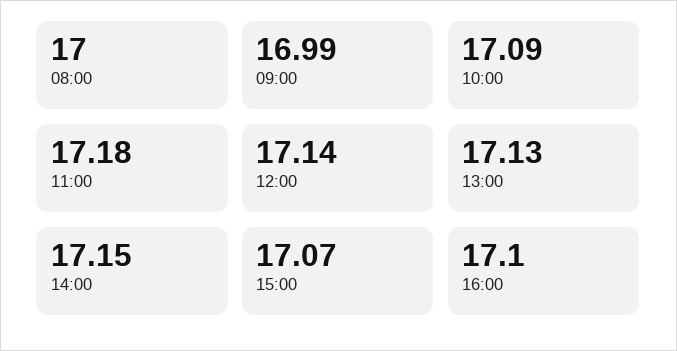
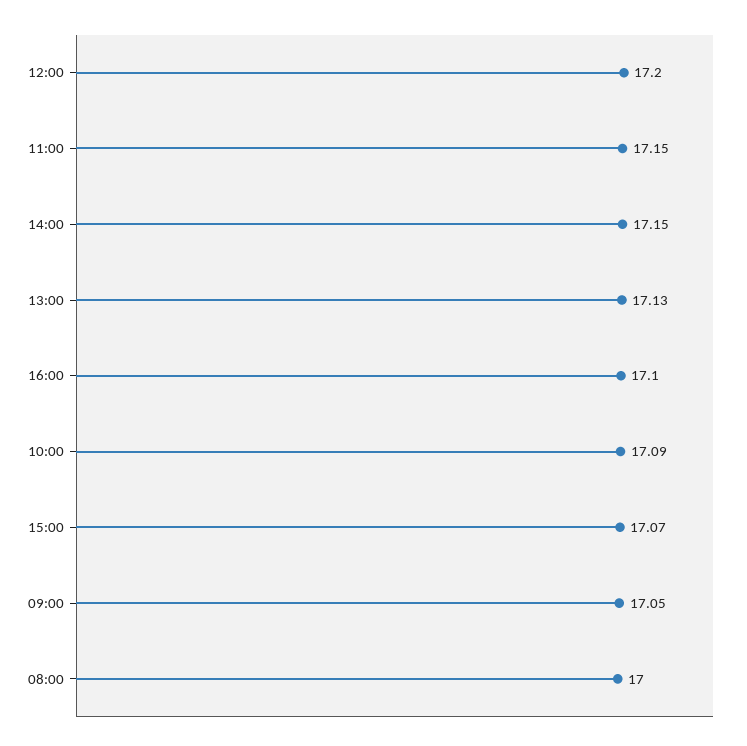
  {
    "08:00": 17,
-   "09:00": 16.99,
+   "09:00": 17.05,
    "10:00": 17.09,
-   "11:00": 17.18,
+   "11:00": 17.15,
-   "12:00": 17.14,
+   "12:00": 17.2,
    "13:00": 17.13,
    "14:00": 17.15,
    "15:00": 17.07,
    "16:00": 17.1
  }

